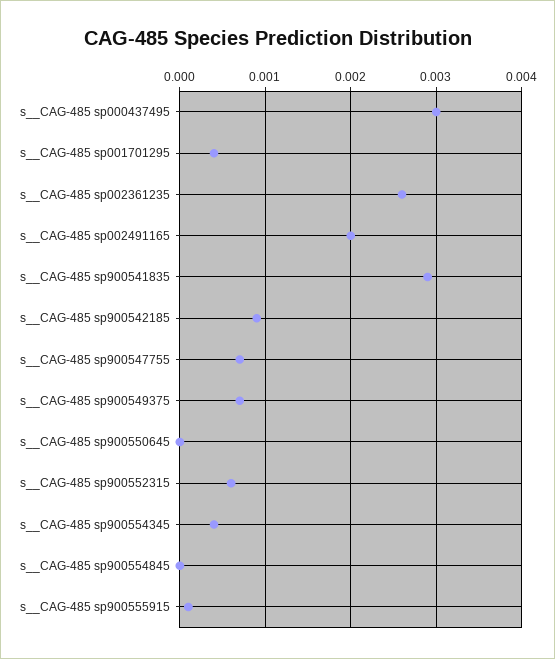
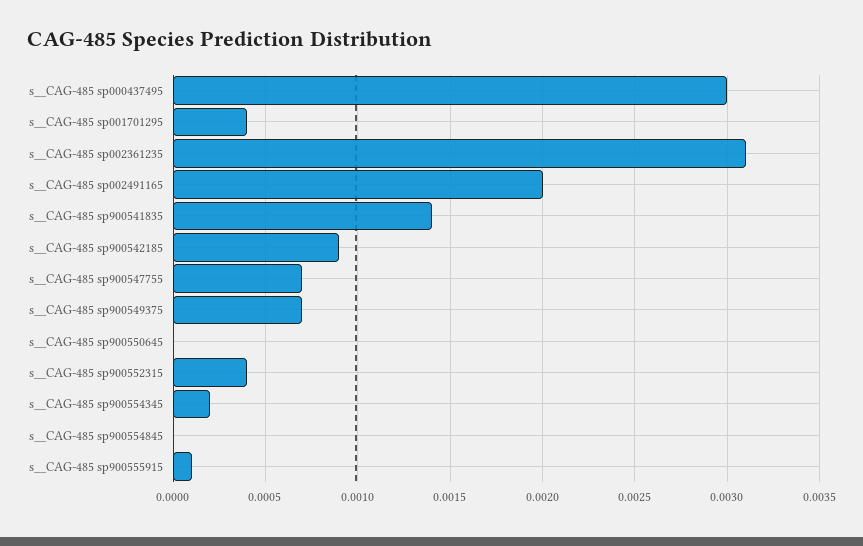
  {
    "s__CAG-485 sp000437495": 0.003,
    "s__CAG-485 sp001701295": 0.0004,
-   "s__CAG-485 sp002361235": 0.0026,
+   "s__CAG-485 sp002361235": 0.0031,
    "s__CAG-485 sp002491165": 0.002,
-   "s__CAG-485 sp900541835": 0.0029,
+   "s__CAG-485 sp900541835": 0.0014,
    "s__CAG-485 sp900542185": 0.0009,
    "s__CAG-485 sp900547755": 0.0007,
    "s__CAG-485 sp900549375": 0.0007,
    "s__CAG-485 sp900550645": 0,
-   "s__CAG-485 sp900552315": 0.0006,
+   "s__CAG-485 sp900552315": 0.0004,
-   "s__CAG-485 sp900554345": 0.0004,
+   "s__CAG-485 sp900554345": 0.0002,
    "s__CAG-485 sp900554845": 0,
    "s__CAG-485 sp900555915": 0.0001
  }

